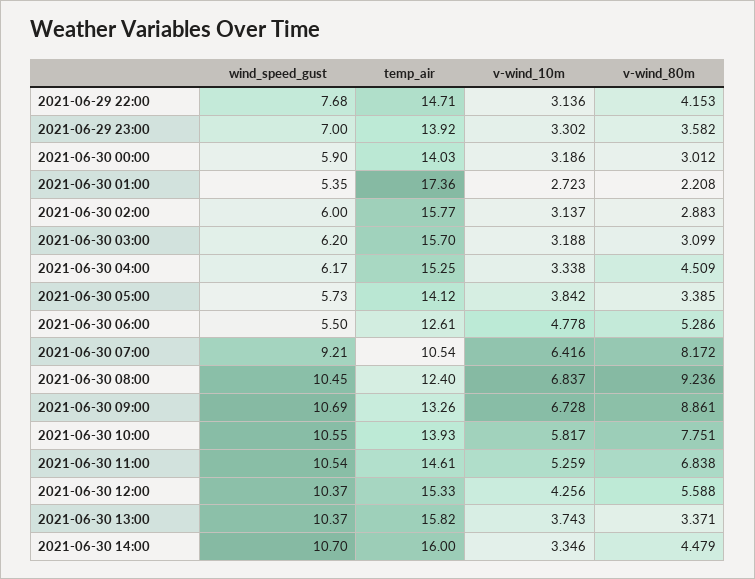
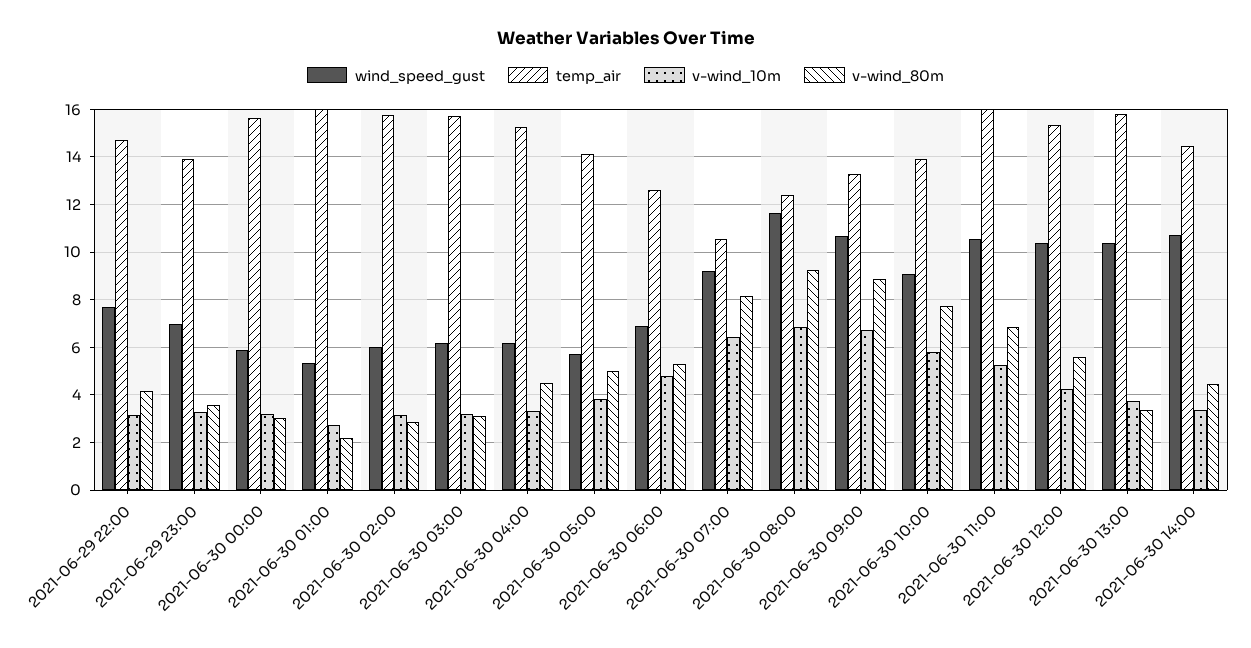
  {
    "wind_speed_gust": {
      "2021-06-29 22:00": 7.68,
      "2021-06-29 23:00": 7,
      "2021-06-30 00:00": 5.9,
      "2021-06-30 01:00": 5.35,
      "2021-06-30 02:00": 6,
      "2021-06-30 03:00": 6.2,
      "2021-06-30 04:00": 6.17,
      "2021-06-30 05:00": 5.73,
-     "2021-06-30 06:00": 5.5,
+     "2021-06-30 06:00": 7,
      "2021-06-30 07:00": 9.21,
-     "2021-06-30 08:00": 10.45,
+     "2021-06-30 08:00": 11.5,
      "2021-06-30 09:00": 10.69,
-     "2021-06-30 10:00": 10.55,
+     "2021-06-30 10:00": 9,
      "2021-06-30 11:00": 10.54,
      "2021-06-30 12:00": 10.37,
      "2021-06-30 13:00": 10.37,
      "2021-06-30 14:00": 10.7
    },
    "temp_air": {
      "2021-06-29 22:00": 14.71,
      "2021-06-29 23:00": 13.92,
-     "2021-06-30 00:00": 14.03,
+     "2021-06-30 00:00": 15.5,
-     "2021-06-30 01:00": 17.36,
+     "2021-06-30 01:00": 16,
      "2021-06-30 02:00": 15.77,
      "2021-06-30 03:00": 15.7,
      "2021-06-30 04:00": 15.25,
      "2021-06-30 05:00": 14.12,
      "2021-06-30 06:00": 12.61,
      "2021-06-30 07:00": 10.54,
      "2021-06-30 08:00": 12.4,
      "2021-06-30 09:00": 13.26,
      "2021-06-30 10:00": 13.93,
-     "2021-06-30 11:00": 14.61,
+     "2021-06-30 11:00": 16,
      "2021-06-30 12:00": 15.33,
      "2021-06-30 13:00": 15.82,
-     "2021-06-30 14:00": 16
+     "2021-06-30 14:00": 14.5
    },
    "v-wind_10m": {
      "2021-06-29 22:00": 3.136,
      "2021-06-29 23:00": 3.302,
      "2021-06-30 00:00": 3.186,
      "2021-06-30 01:00": 2.723,
      "2021-06-30 02:00": 3.137,
      "2021-06-30 03:00": 3.188,
      "2021-06-30 04:00": 3.338,
      "2021-06-30 05:00": 3.842,
      "2021-06-30 06:00": 4.778,
      "2021-06-30 07:00": 6.416,
      "2021-06-30 08:00": 6.837,
      "2021-06-30 09:00": 6.728,
      "2021-06-30 10:00": 5.817,
      "2021-06-30 11:00": 5.259,
      "2021-06-30 12:00": 4.256,
      "2021-06-30 13:00": 3.743,
      "2021-06-30 14:00": 3.346
    },
    "v-wind_80m": {
      "2021-06-29 22:00": 4.153,
      "2021-06-29 23:00": 3.582,
      "2021-06-30 00:00": 3.012,
      "2021-06-30 01:00": 2.208,
      "2021-06-30 02:00": 2.883,
      "2021-06-30 03:00": 3.099,
      "2021-06-30 04:00": 4.509,
-     "2021-06-30 05:00": 3.385,
+     "2021-06-30 05:00": 5,
      "2021-06-30 06:00": 5.286,
      "2021-06-30 07:00": 8.172,
      "2021-06-30 08:00": 9.236,
      "2021-06-30 09:00": 8.861,
      "2021-06-30 10:00": 7.751,
      "2021-06-30 11:00": 6.838,
      "2021-06-30 12:00": 5.588,
      "2021-06-30 13:00": 3.371,
      "2021-06-30 14:00": 4.479
    }
  }

